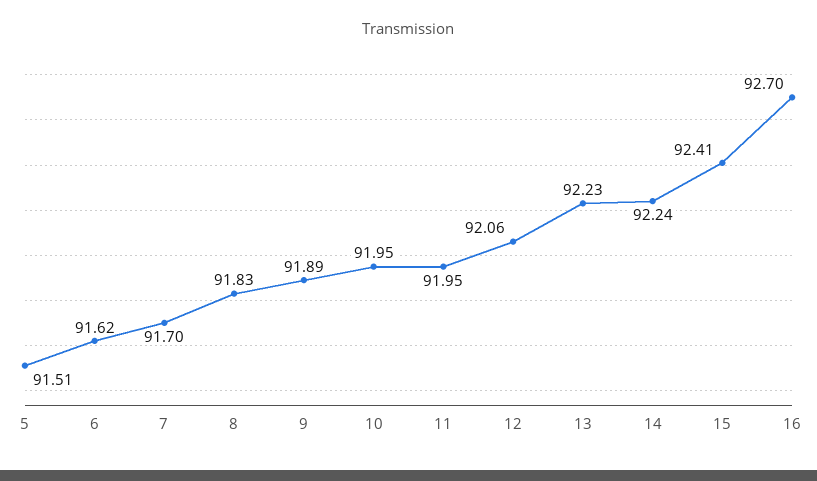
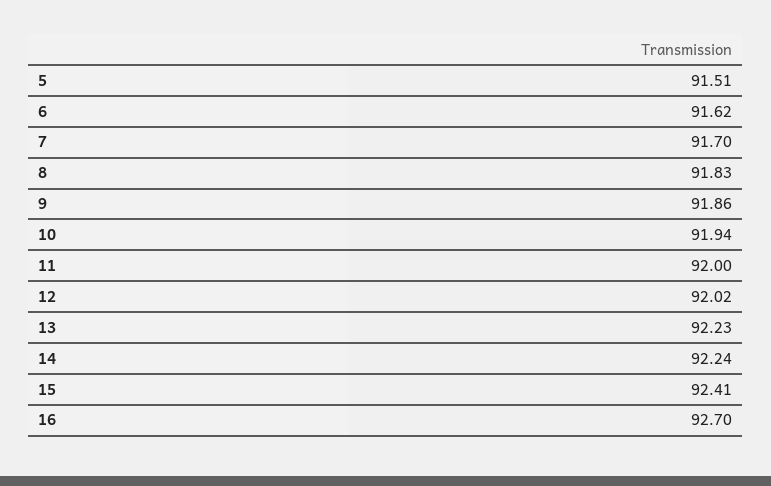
  {
    "5": 91.51,
    "6": 91.62,
    "7": 91.7,
    "8": 91.83,
-   "9": 91.89,
+   "9": 91.86,
-   "10": 91.95,
+   "10": 91.94,
-   "11": 91.95,
+   "11": 92,
-   "12": 92.06,
+   "12": 92.02,
    "13": 92.23,
    "14": 92.24,
    "15": 92.41,
    "16": 92.7
  }

